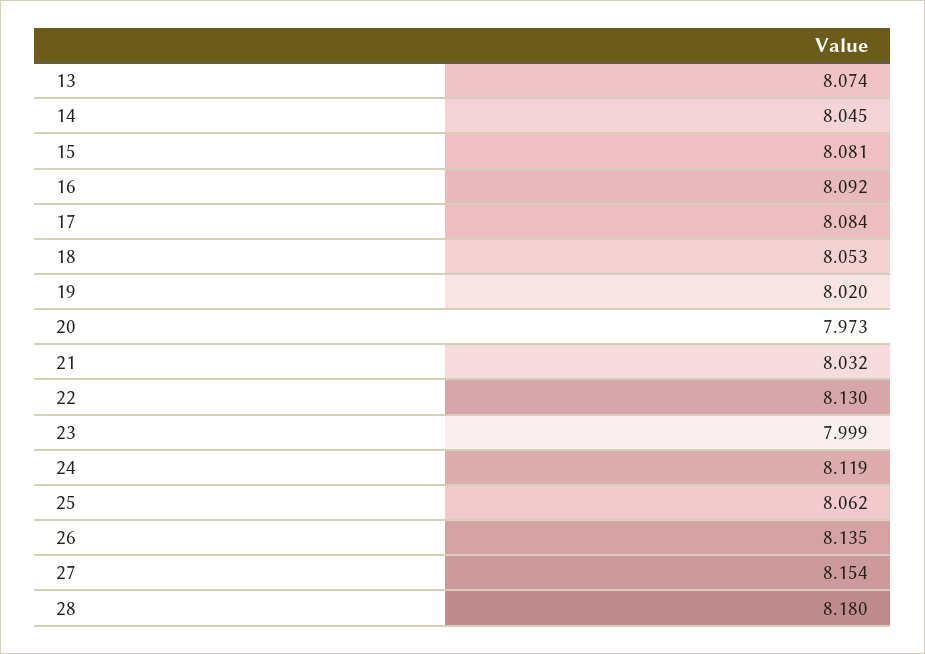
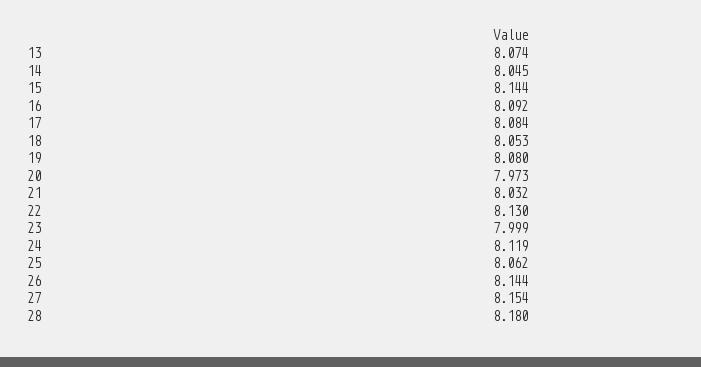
  {
    "13": 8.074,
    "14": 8.045,
-   "15": 8.081,
+   "15": 8.144,
    "16": 8.092,
    "17": 8.084,
    "18": 8.053,
-   "19": 8.02,
+   "19": 8.08,
    "20": 7.973,
    "21": 8.032,
    "22": 8.13,
    "23": 7.999,
    "24": 8.119,
    "25": 8.062,
-   "26": 8.135,
+   "26": 8.144,
    "27": 8.154,
    "28": 8.18
  }

